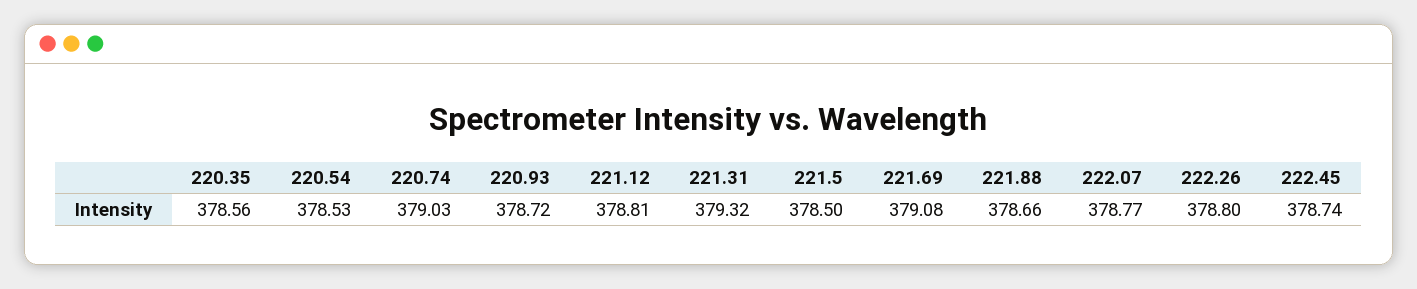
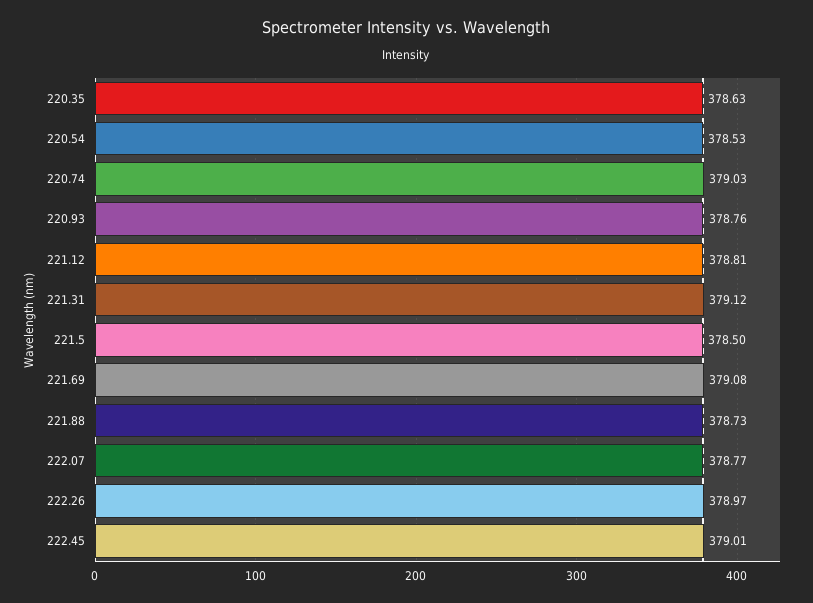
  {
-   "220.35": 378.56,
+   "220.35": 378.63,
    "220.54": 378.53,
    "220.74": 379.03,
-   "220.93": 378.72,
+   "220.93": 378.76,
    "221.12": 378.81,
-   "221.31": 379.32,
+   "221.31": 379.12,
    "221.5": 378.5,
    "221.69": 379.08,
-   "221.88": 378.66,
+   "221.88": 378.73,
    "222.07": 378.77,
-   "222.26": 378.8,
+   "222.26": 378.97,
-   "222.45": 378.74
+   "222.45": 379.01
  }

